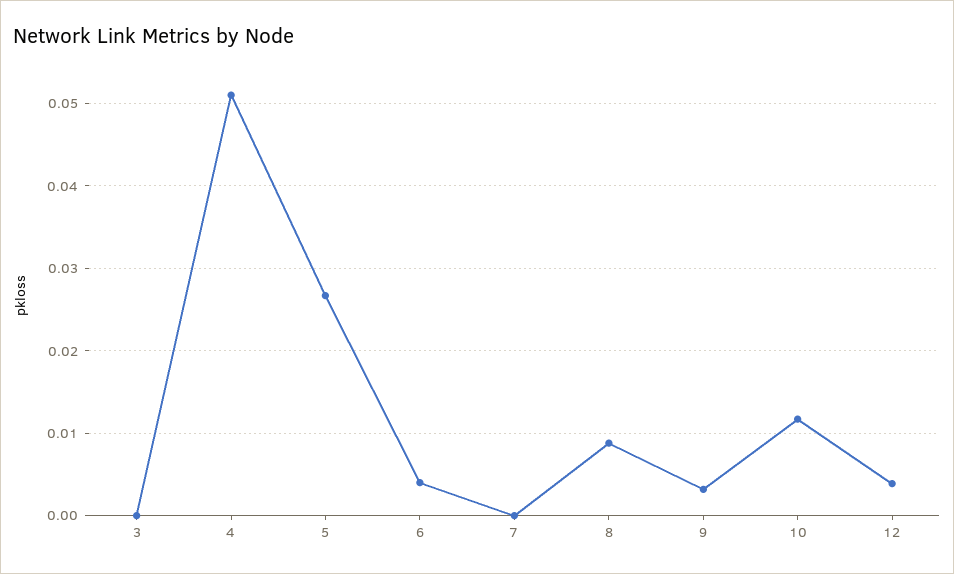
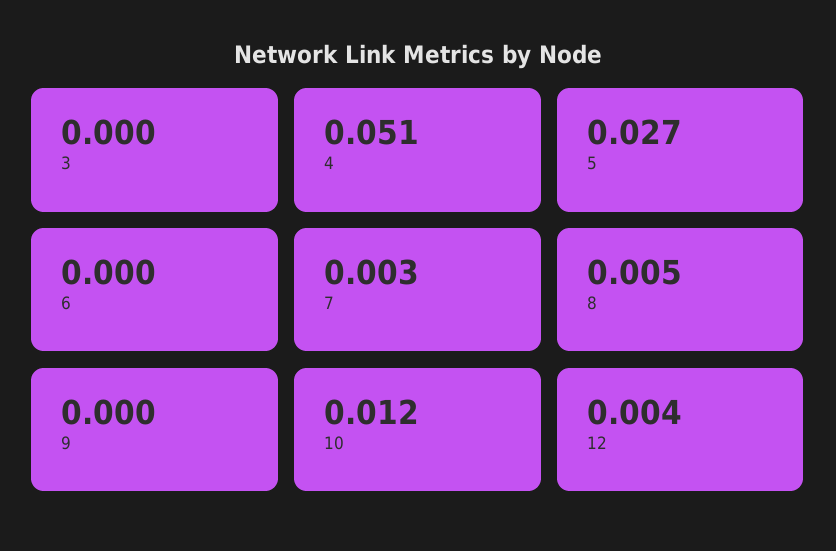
  {
    "3": 0,
    "4": 0.051,
    "5": 0.027,
-   "6": 0.004,
+   "6": 0,
-   "7": 0,
+   "7": 0.003,
-   "8": 0.009,
+   "8": 0.005,
-   "9": 0.003,
+   "9": 0,
    "10": 0.012,
    "12": 0.004
  }

